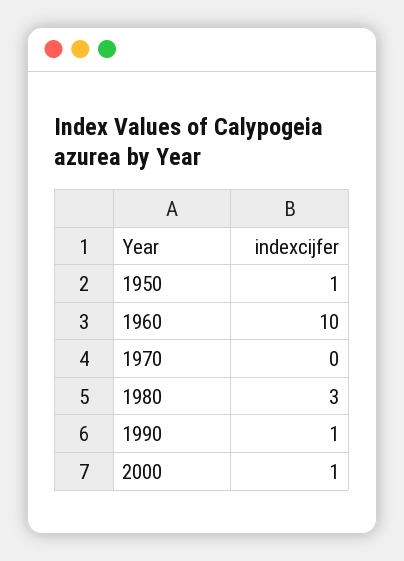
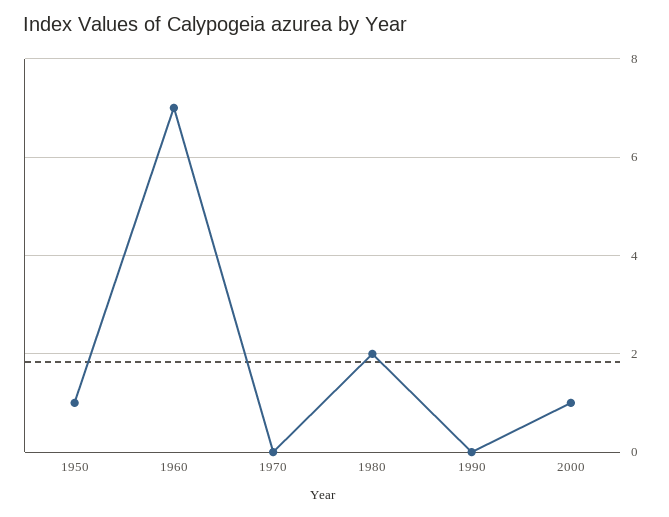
  {
    "1950": 1,
-   "1960": 10,
+   "1960": 7,
    "1970": 0,
-   "1980": 3,
+   "1980": 2,
-   "1990": 1,
+   "1990": 0,
    "2000": 1
  }

